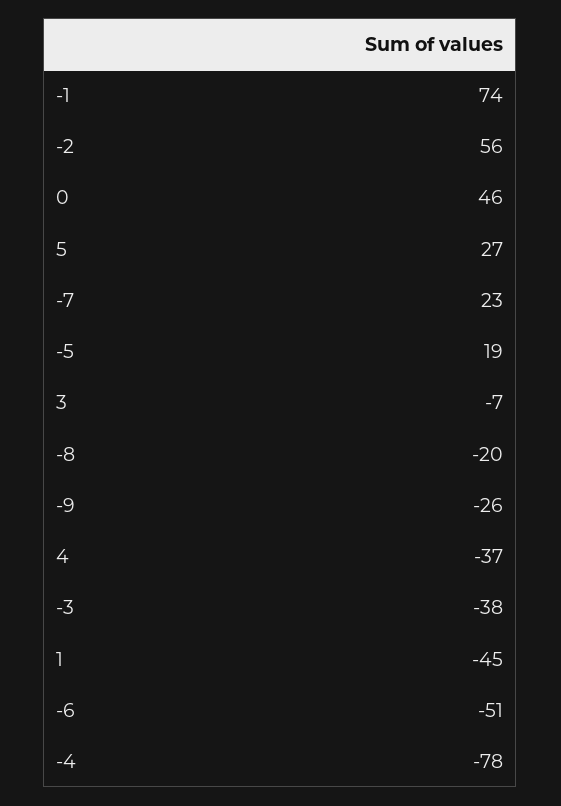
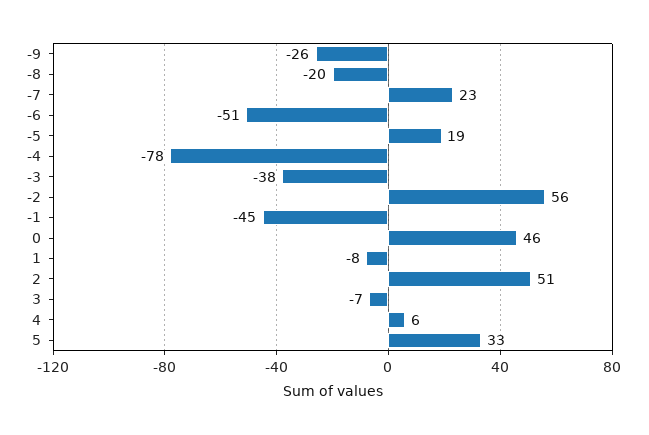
  {
-   "-1": 74,
+   "-1": -45,
    "-2": 56,
    "0": 46,
-   "5": 27,
+   "5": 33,
    "-7": 23,
    "-5": 19,
    "3": -7,
    "-8": -20,
    "-9": -26,
-   "4": -37,
+   "4": 6,
    "-3": -38,
-   "1": -45,
+   "1": -8,
    "-6": -51,
-   "-4": -78
+   "-4": -78,
+   "2": 51
  }

